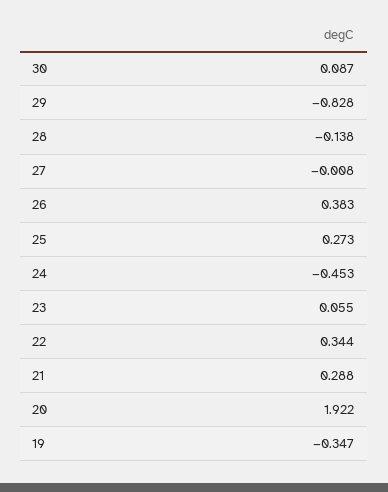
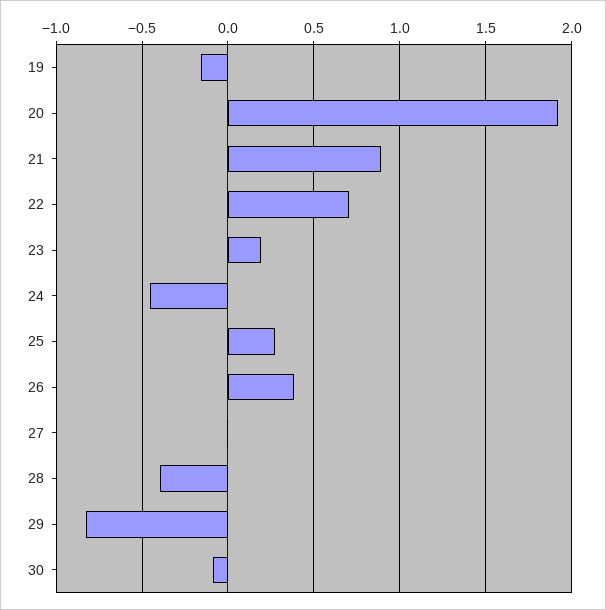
  {
-   "30": 0.087,
+   "30": -0.1,
    "29": -0.828,
-   "28": -0.138,
+   "28": -0.4,
    "27": -0.008,
    "26": 0.383,
    "25": 0.273,
    "24": -0.453,
-   "23": 0.055,
+   "23": 0.2,
-   "22": 0.344,
+   "22": 0.7,
-   "21": 0.288,
+   "21": 0.9,
    "20": 1.922,
-   "19": -0.347
+   "19": -0.15
  }

